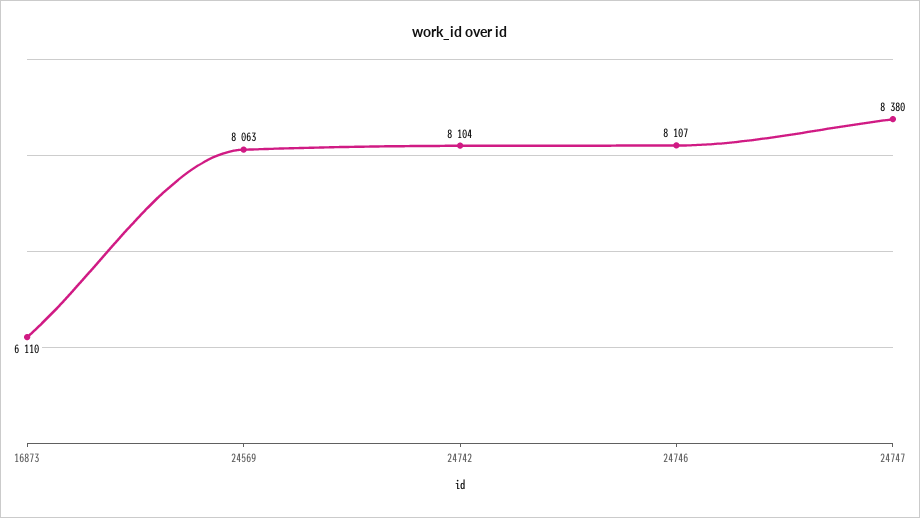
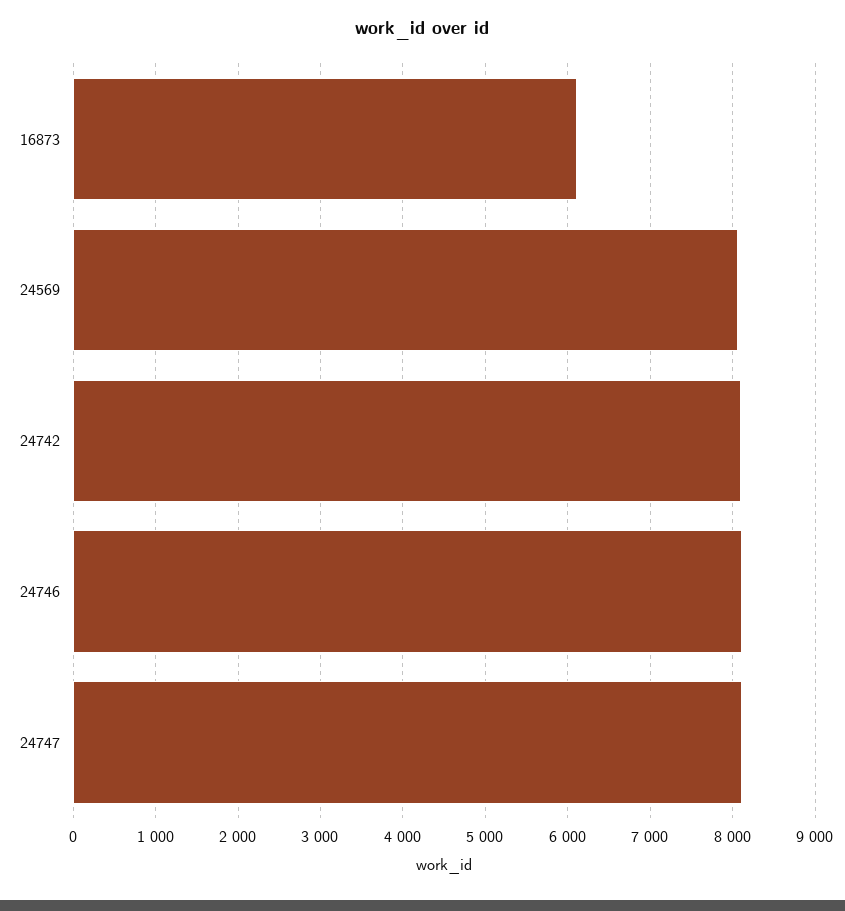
  {
    "16873": 6110,
    "24569": 8063,
    "24742": 8104,
    "24746": 8107,
-   "24747": 8380
+   "24747": 8100
  }

